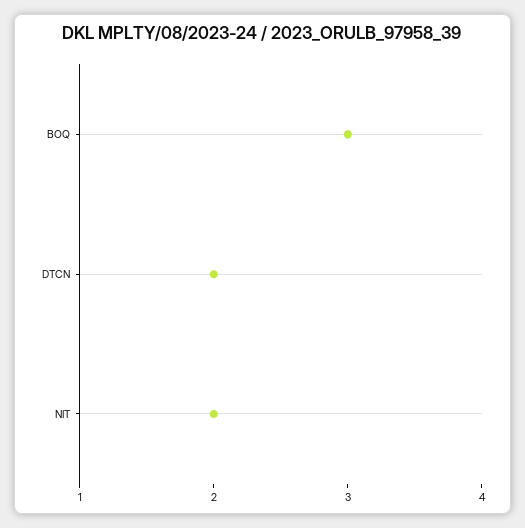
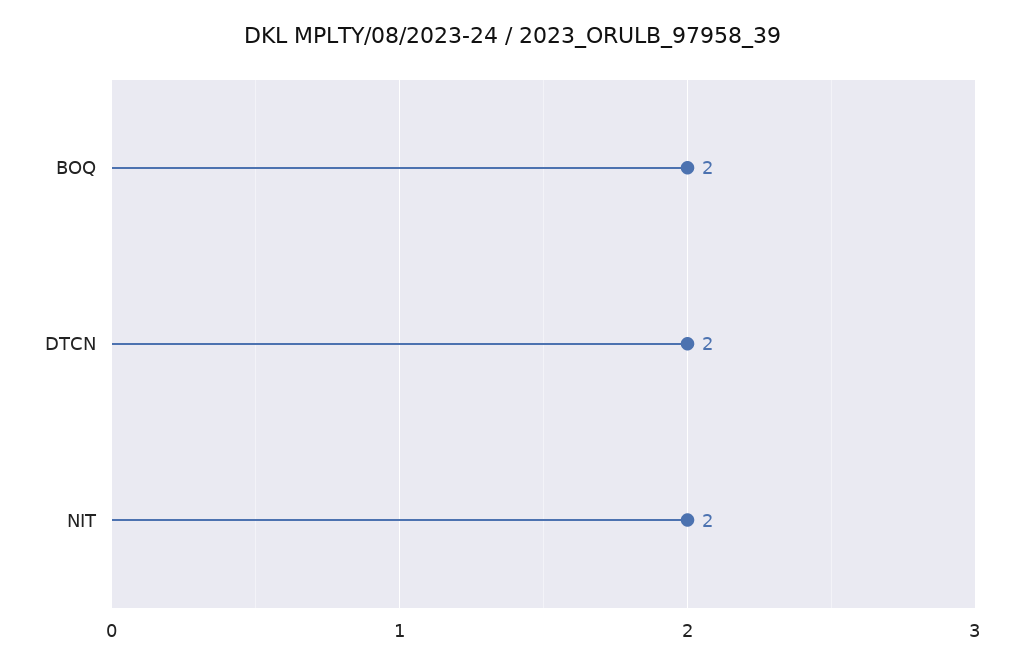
  {
-   "BOQ": 3,
+   "BOQ": 2,
    "DTCN": 2,
    "NIT": 2
  }

